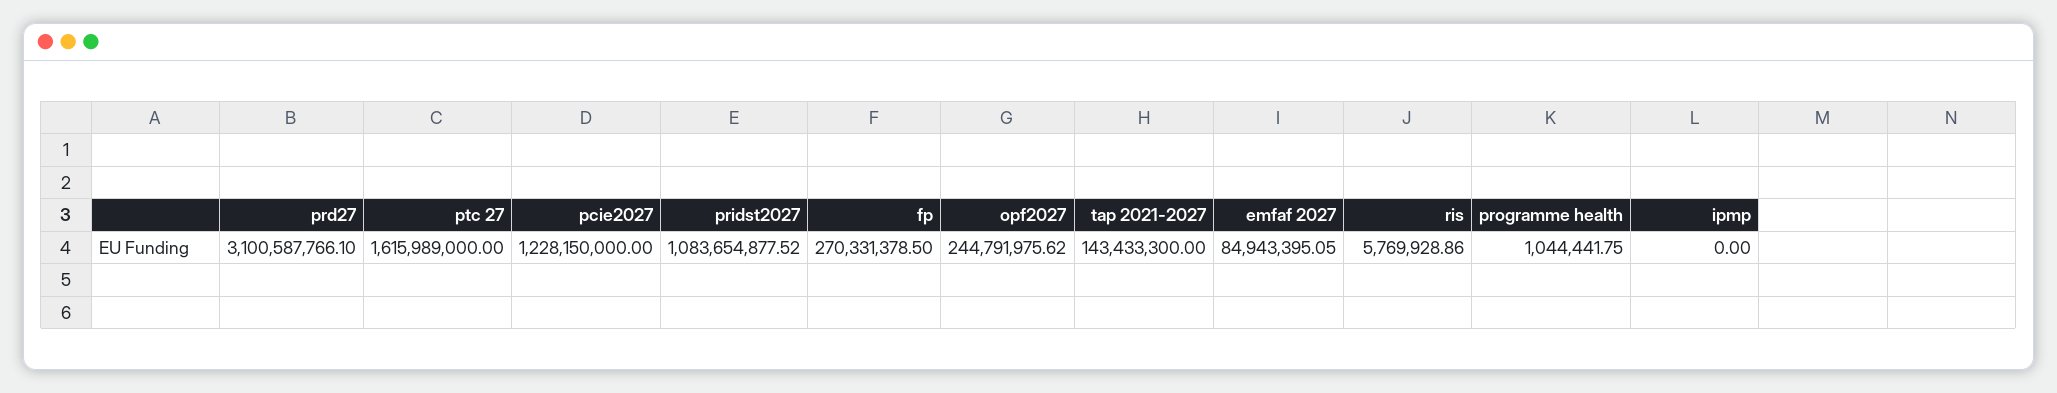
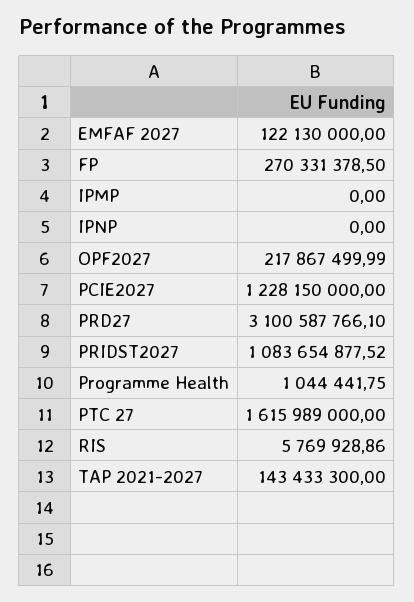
  {
    "prd27": 3100587766.1,
    "ptc 27": 1615989000,
    "pcie2027": 1228150000,
    "pridst2027": 1083654877.52,
    "fp": 270331378.5,
-   "opf2027": 244791975.62,
+   "opf2027": 217867499.99,
    "tap 2021-2027": 143433300,
-   "emfaf 2027": 84943395.05,
+   "emfaf 2027": 122130000,
    "ris": 5769928.86,
    "programme health": 1044441.75,
-   "ipmp": 0
+   "ipmp": 0,
+   "IPNP": 0
  }

